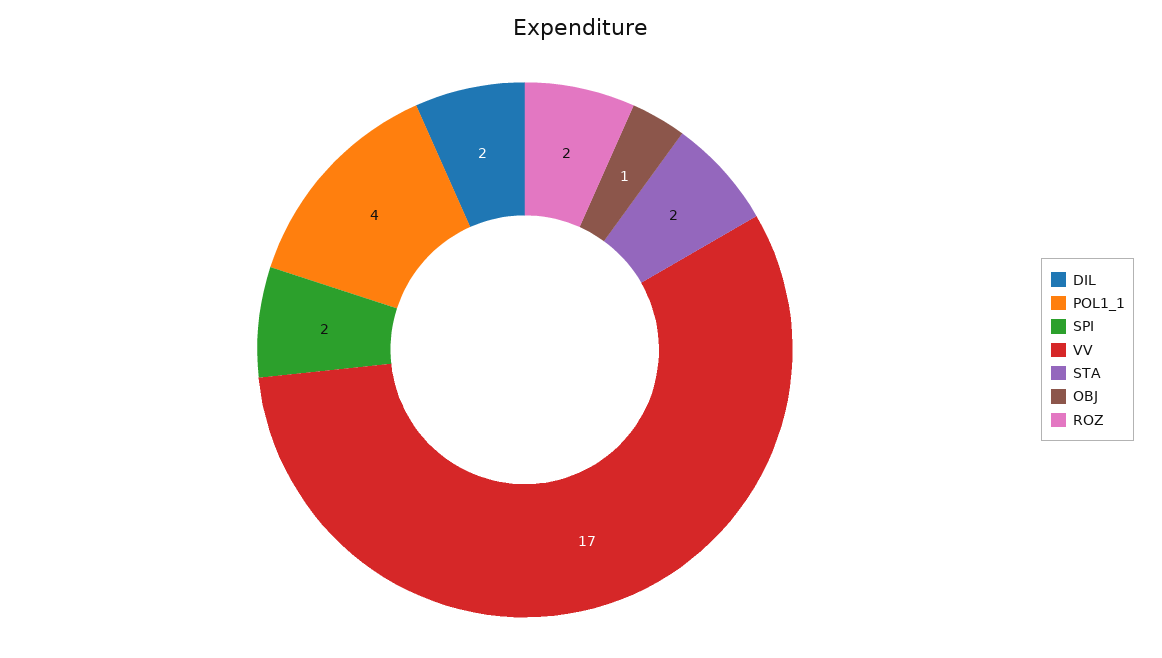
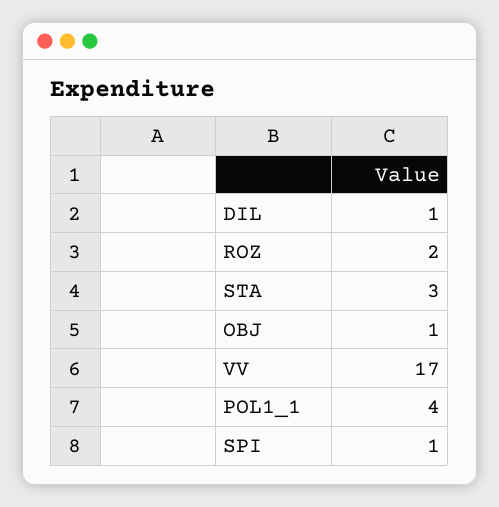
  {
-   "DIL": 2,
+   "DIL": 1,
    "POL1_1": 4,
-   "SPI": 2,
+   "SPI": 1,
    "VV": 17,
-   "STA": 2,
+   "STA": 3,
    "OBJ": 1,
    "ROZ": 2
  }

